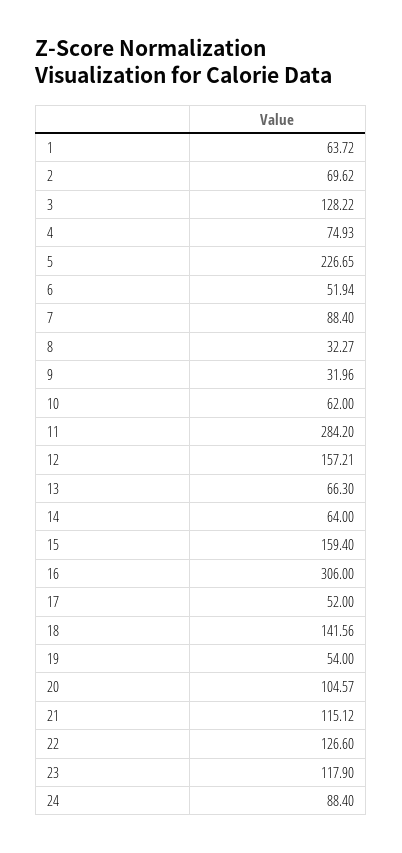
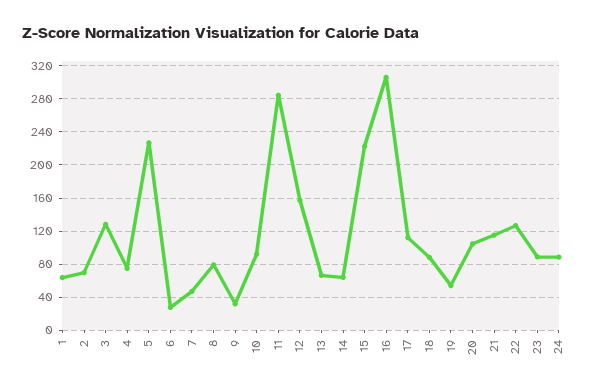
  {
    "1": 63.72,
    "2": 69.62,
    "3": 128.22,
    "4": 74.93,
    "5": 226.65,
-   "6": 51.94,
+   "6": 30,
-   "7": 88.4,
+   "7": 50,
-   "8": 32.27,
+   "8": 80,
    "9": 31.96,
-   "10": 62,
+   "10": 90,
    "11": 284.2,
    "12": 157.21,
    "13": 66.3,
    "14": 64,
-   "15": 159.4,
+   "15": 220,
    "16": 306,
-   "17": 52,
+   "17": 110,
-   "18": 141.56,
+   "18": 90,
    "19": 54,
    "20": 104.57,
    "21": 115.12,
    "22": 126.6,
-   "23": 117.9,
+   "23": 90,
    "24": 88.4
  }

